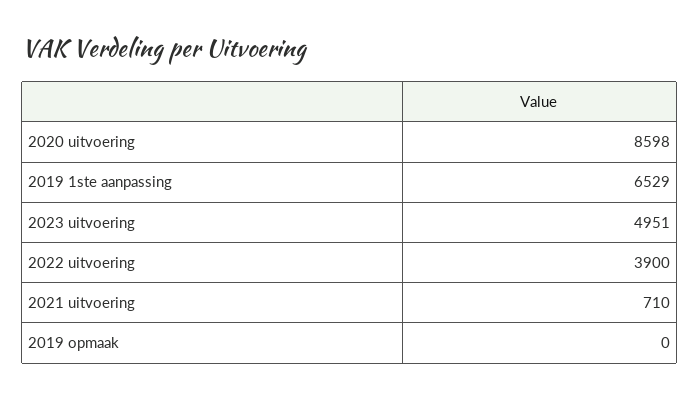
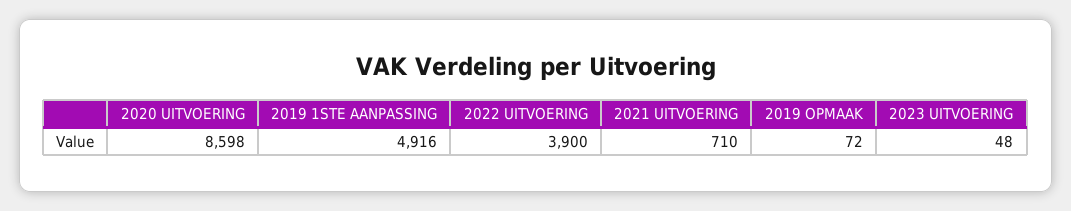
  {
    "2020 uitvoering": 8598,
-   "2019 1ste aanpassing": 6529,
+   "2019 1ste aanpassing": 4916,
-   "2023 uitvoering": 4951,
+   "2023 uitvoering": 48,
    "2022 uitvoering": 3900,
    "2021 uitvoering": 710,
-   "2019 opmaak": 0
+   "2019 opmaak": 72
  }

